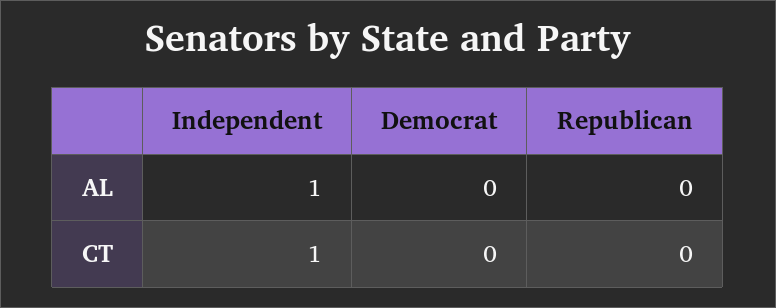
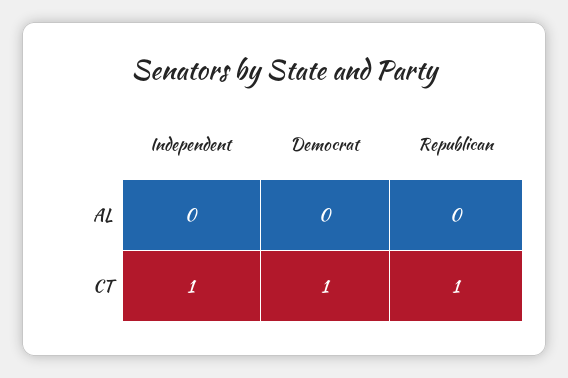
  {
    "Independent": {
-     "AL": 1,
+     "AL": 0,
      "CT": 1
    },
    "Democrat": {
      "AL": 0,
-     "CT": 0
+     "CT": 1
    },
    "Republican": {
      "AL": 0,
-     "CT": 0
+     "CT": 1
    }
  }

